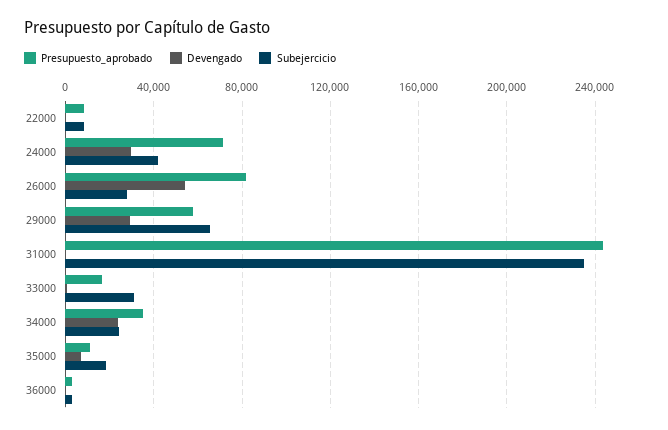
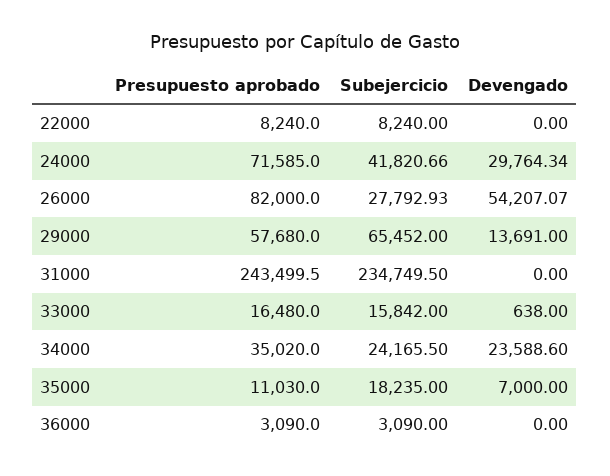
  {
    "Presupuesto_aprobado": {
      "22000": 8240,
      "24000": 71585,
      "26000": 82000,
      "29000": 57680,
      "31000": 243499.5,
      "33000": 16480,
      "34000": 35020,
      "35000": 11030,
      "36000": 3090
    },
    "Devengado": {
      "22000": 0,
      "24000": 29764.34,
      "26000": 54207.07,
-     "29000": 30000,
+     "29000": 13691,
      "31000": 0,
      "33000": 638,
      "34000": 23588.6,
      "35000": 7000,
      "36000": 0
    },
    "Subejercicio": {
      "22000": 8240,
      "24000": 41820.66,
      "26000": 27792.93,
      "29000": 65452,
      "31000": 234749.5,
-     "33000": 30000,
+     "33000": 15842,
      "34000": 24165.5,
      "35000": 18235,
      "36000": 3090
    }
  }

